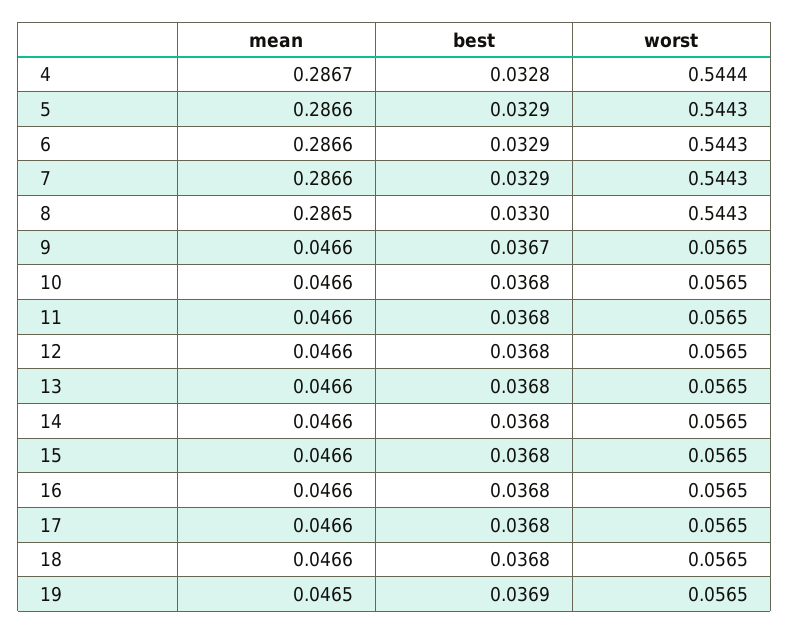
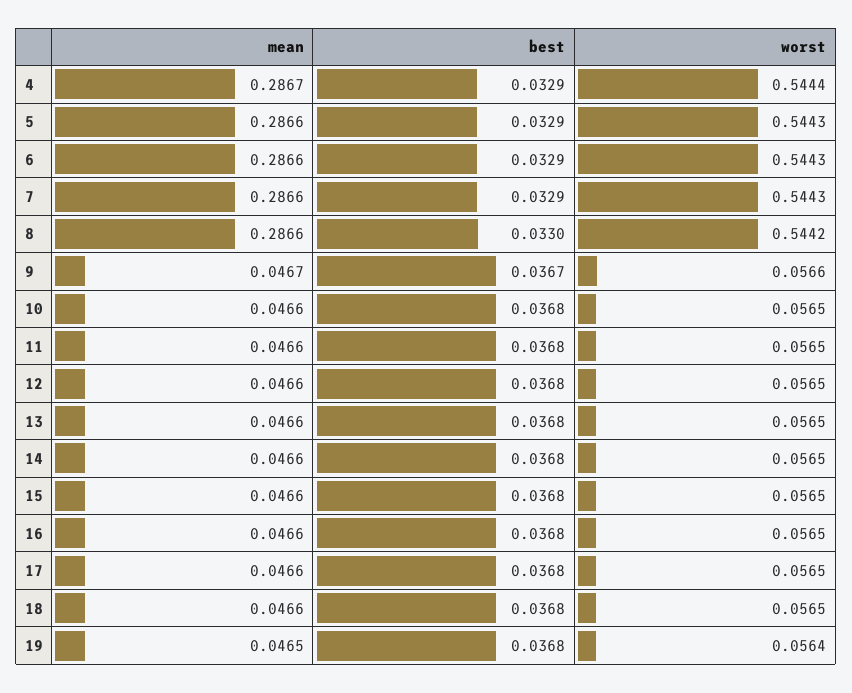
  {
    "mean": {
      "4": 0.2867,
      "5": 0.2866,
      "6": 0.2866,
      "7": 0.2866,
-     "8": 0.2865,
+     "8": 0.2866,
-     "9": 0.0466,
+     "9": 0.0467,
      "10": 0.0466,
      "11": 0.0466,
      "12": 0.0466,
      "13": 0.0466,
      "14": 0.0466,
      "15": 0.0466,
      "16": 0.0466,
      "17": 0.0466,
      "18": 0.0466,
      "19": 0.0465
    },
    "best": {
-     "4": 0.0328,
+     "4": 0.0329,
      "5": 0.0329,
      "6": 0.0329,
      "7": 0.0329,
      "8": 0.033,
      "9": 0.0367,
      "10": 0.0368,
      "11": 0.0368,
      "12": 0.0368,
      "13": 0.0368,
      "14": 0.0368,
      "15": 0.0368,
      "16": 0.0368,
      "17": 0.0368,
      "18": 0.0368,
-     "19": 0.0369
+     "19": 0.0368
    },
    "worst": {
      "4": 0.5444,
      "5": 0.5443,
      "6": 0.5443,
      "7": 0.5443,
-     "8": 0.5443,
+     "8": 0.5442,
-     "9": 0.0565,
+     "9": 0.0566,
      "10": 0.0565,
      "11": 0.0565,
      "12": 0.0565,
      "13": 0.0565,
      "14": 0.0565,
      "15": 0.0565,
      "16": 0.0565,
      "17": 0.0565,
      "18": 0.0565,
-     "19": 0.0565
+     "19": 0.0564
    }
  }

